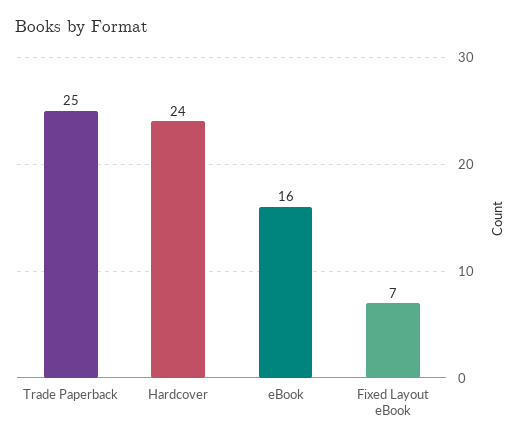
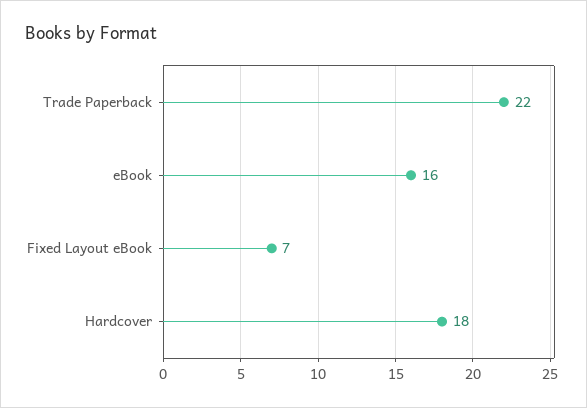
  {
-   "Trade Paperback": 25,
+   "Trade Paperback": 22,
-   "Hardcover": 24,
+   "Hardcover": 18,
    "eBook": 16,
    "Fixed Layout eBook": 7
  }

